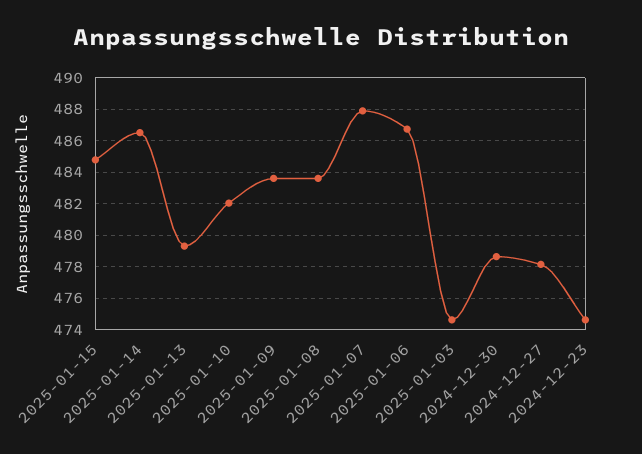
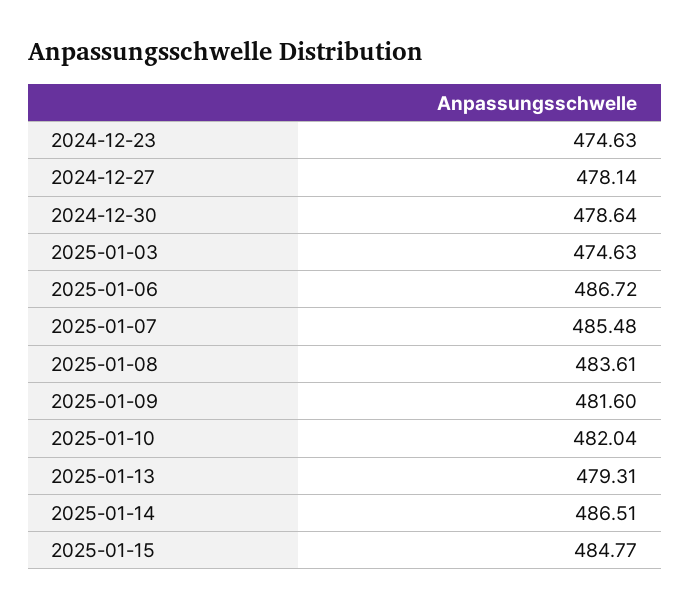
  {
    "2025-01-15": 484.77,
    "2025-01-14": 486.51,
    "2025-01-13": 479.31,
    "2025-01-10": 482.04,
-   "2025-01-09": 483.5,
+   "2025-01-09": 481.6,
    "2025-01-08": 483.61,
-   "2025-01-07": 488,
+   "2025-01-07": 485.48,
    "2025-01-06": 486.72,
    "2025-01-03": 474.63,
    "2024-12-30": 478.64,
    "2024-12-27": 478.14,
    "2024-12-23": 474.63
  }

